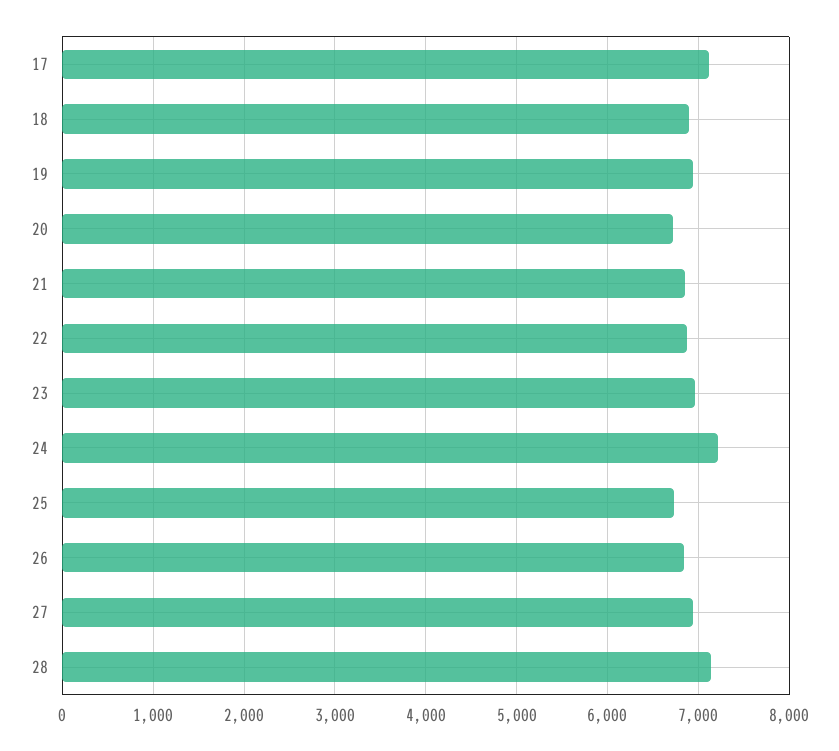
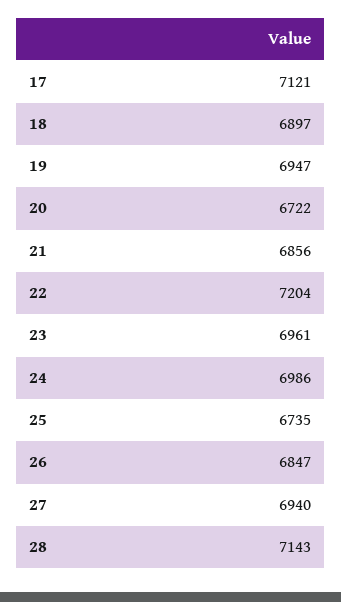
  {
    "17": 7121,
    "18": 6897,
    "19": 6947,
    "20": 6722,
    "21": 6856,
-   "22": 6900,
+   "22": 7204,
    "23": 6961,
-   "24": 7200,
+   "24": 6986,
    "25": 6735,
    "26": 6847,
    "27": 6940,
    "28": 7143
  }

